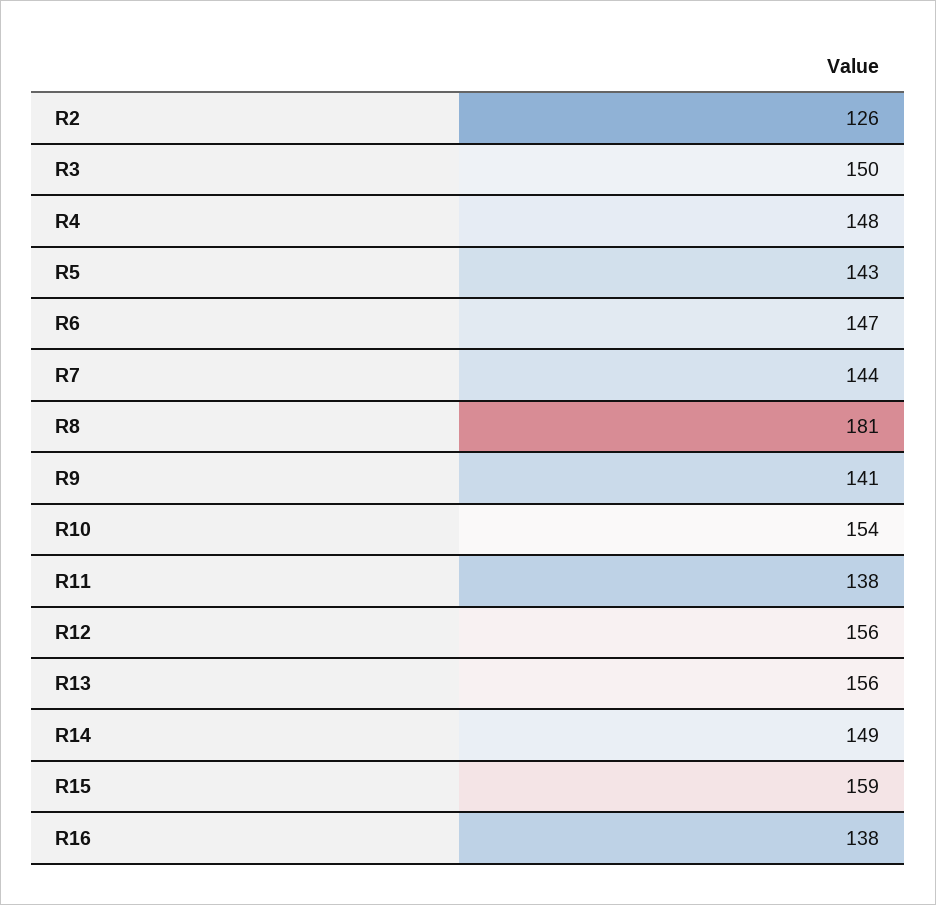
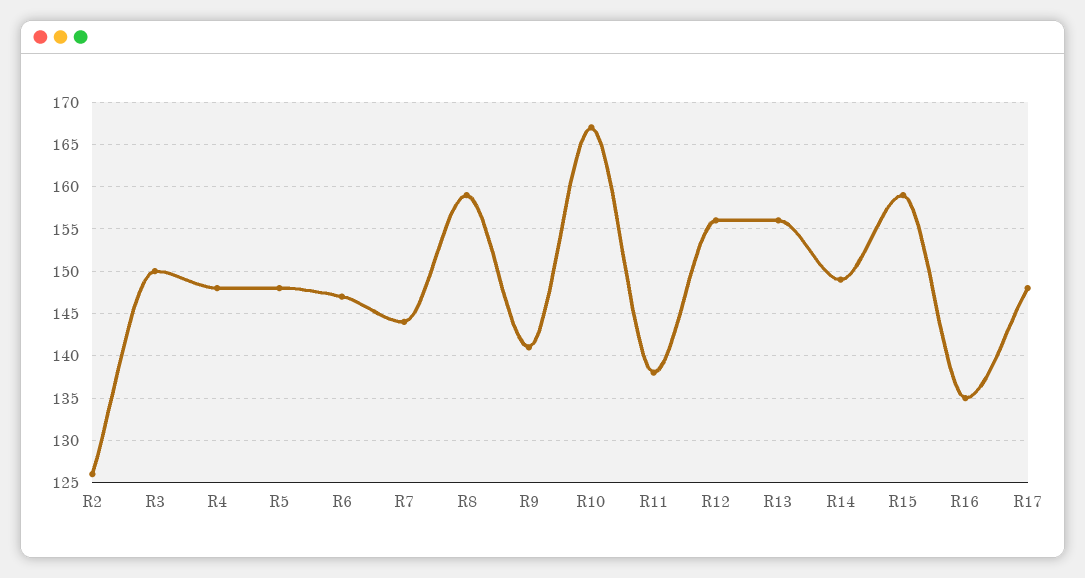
  {
    "R2": 126,
    "R3": 150,
    "R4": 148,
-   "R5": 143,
+   "R5": 148,
    "R6": 147,
    "R7": 144,
-   "R8": 181,
+   "R8": 159,
    "R9": 141,
-   "R10": 154,
+   "R10": 167,
    "R11": 138,
    "R12": 156,
    "R13": 156,
    "R14": 149,
    "R15": 159,
-   "R16": 138
+   "R16": 135,
+   "R17": 148
  }

